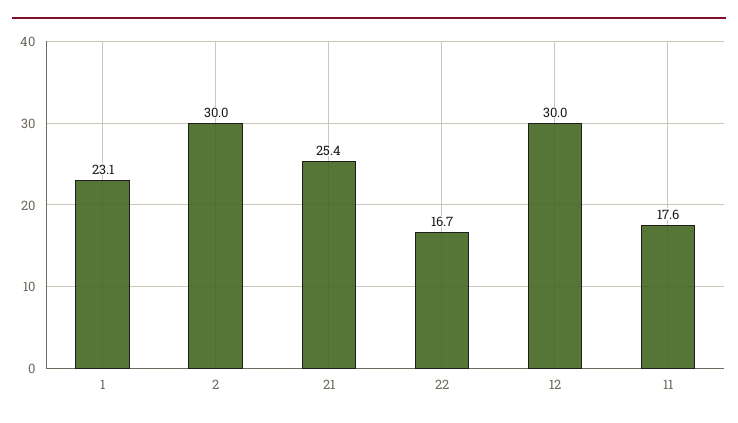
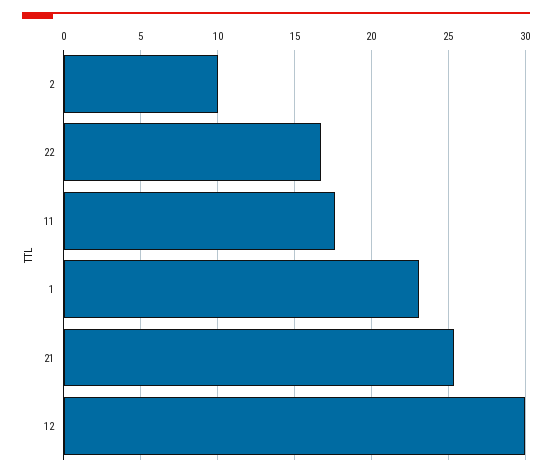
  {
    "1": 23.1,
-   "2": 30,
+   "2": 10,
    "21": 25.4,
    "22": 16.7,
    "12": 30,
    "11": 17.6
  }

